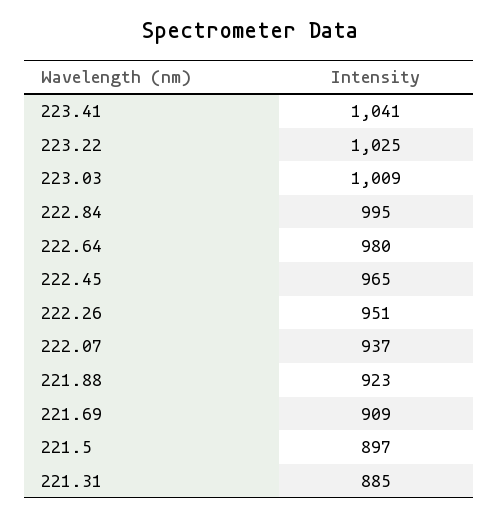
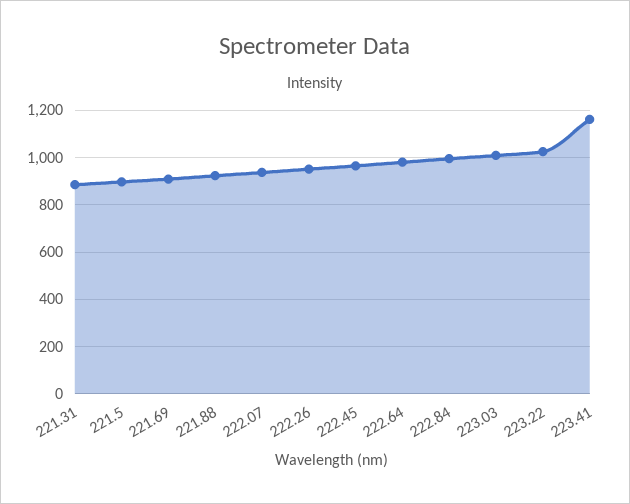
  {
-   "223.41": 1041,
+   "223.41": 1150,
    "223.22": 1025,
    "223.03": 1009,
    "222.84": 995,
    "222.64": 980,
    "222.45": 965,
    "222.26": 951,
    "222.07": 937,
    "221.88": 923,
    "221.69": 909,
    "221.5": 897,
    "221.31": 885
  }

